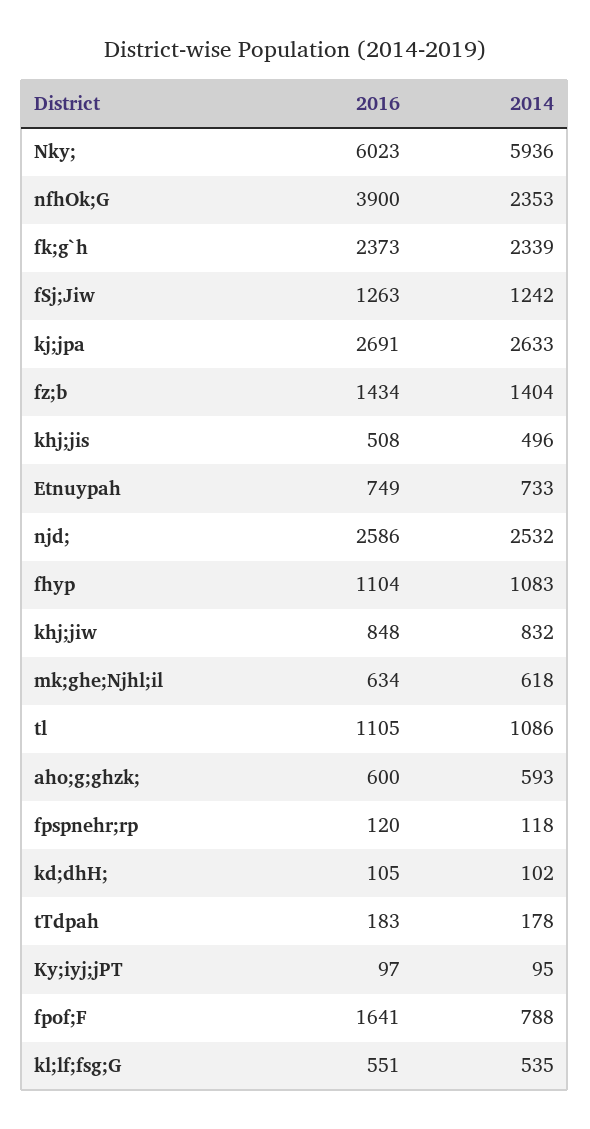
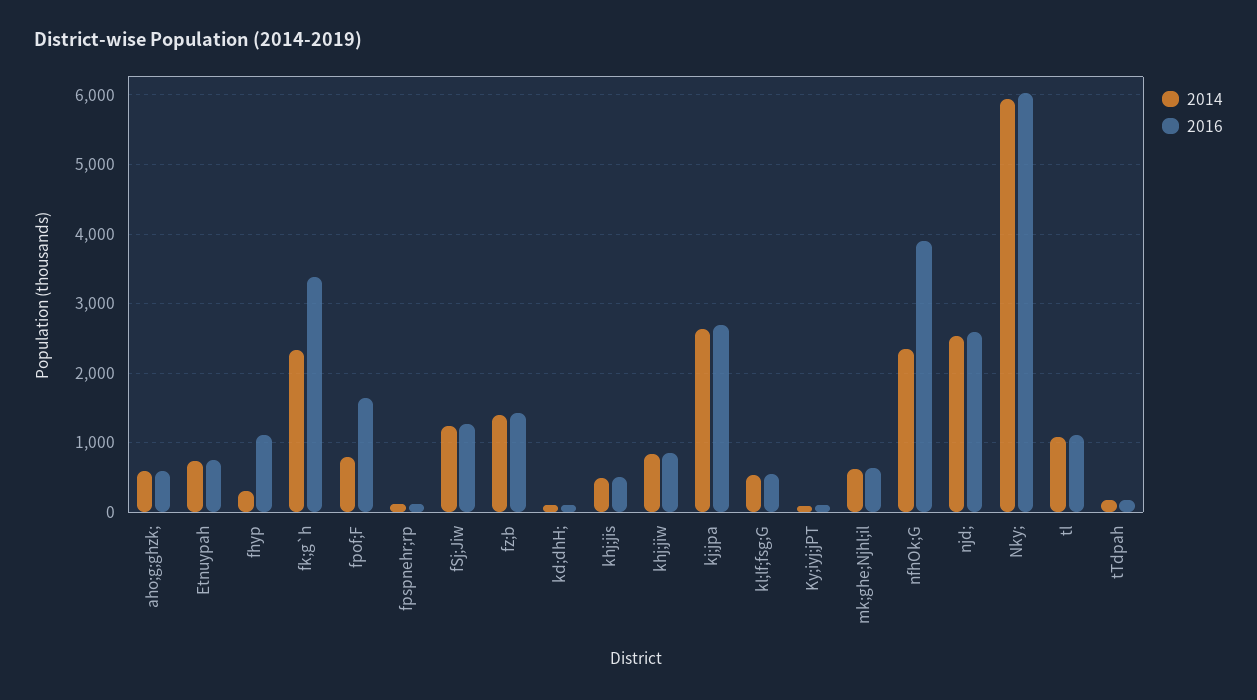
  {
    "2016": {
      "Nky;": 6023,
      "nfhOk;G": 3900,
-     "fk;g`h": 2373,
+     "fk;g`h": 3400,
      "fSj;Jiw": 1263,
      "kj;jpa": 2691,
      "fz;b": 1434,
      "khj;jis": 508,
      "Etnuypah": 749,
      "njd;": 2586,
      "fhyp": 1104,
      "khj;jiw": 848,
      "mk;ghe;Njhl;il": 634,
      "tl": 1105,
      "aho;g;ghzk;": 600,
      "fpspnehr;rp": 120,
      "kd;dhH;": 105,
      "tTdpah": 183,
      "Ky;iyj;jPT": 97,
      "fpof;F": 1641,
      "kl;lf;fsg;G": 551
    },
    "2014": {
      "Nky;": 5936,
      "nfhOk;G": 2353,
      "fk;g`h": 2339,
      "fSj;Jiw": 1242,
      "kj;jpa": 2633,
      "fz;b": 1404,
      "khj;jis": 496,
      "Etnuypah": 733,
      "njd;": 2532,
-     "fhyp": 1083,
+     "fhyp": 300,
      "khj;jiw": 832,
      "mk;ghe;Njhl;il": 618,
      "tl": 1086,
      "aho;g;ghzk;": 593,
      "fpspnehr;rp": 118,
      "kd;dhH;": 102,
      "tTdpah": 178,
      "Ky;iyj;jPT": 95,
      "fpof;F": 788,
      "kl;lf;fsg;G": 535
    }
  }

